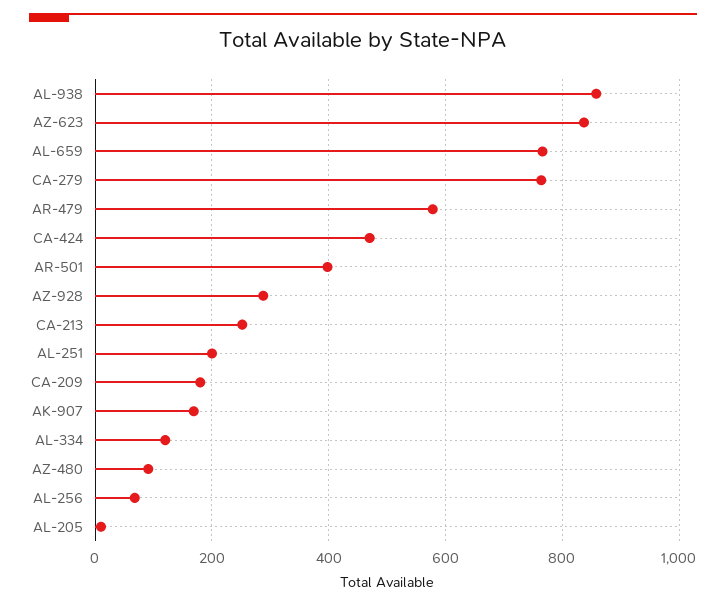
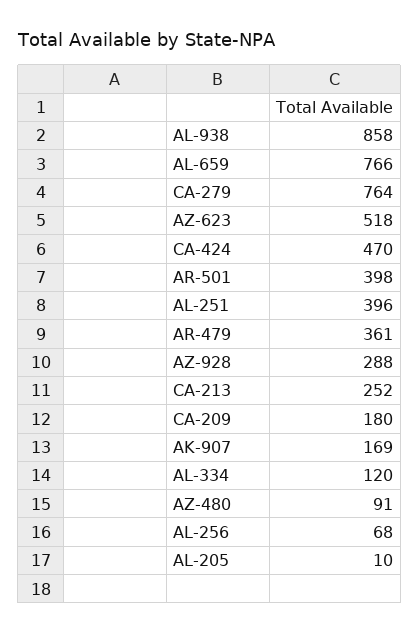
  {
    "AL-938": 858,
-   "AZ-623": 840,
+   "AZ-623": 518,
    "AL-659": 766,
    "CA-279": 764,
-   "AR-479": 580,
+   "AR-479": 361,
    "CA-424": 470,
    "AR-501": 398,
    "AZ-928": 288,
    "CA-213": 252,
-   "AL-251": 200,
+   "AL-251": 396,
    "CA-209": 180,
    "AK-907": 169,
    "AL-334": 120,
    "AZ-480": 91,
    "AL-256": 68,
    "AL-205": 10
  }

